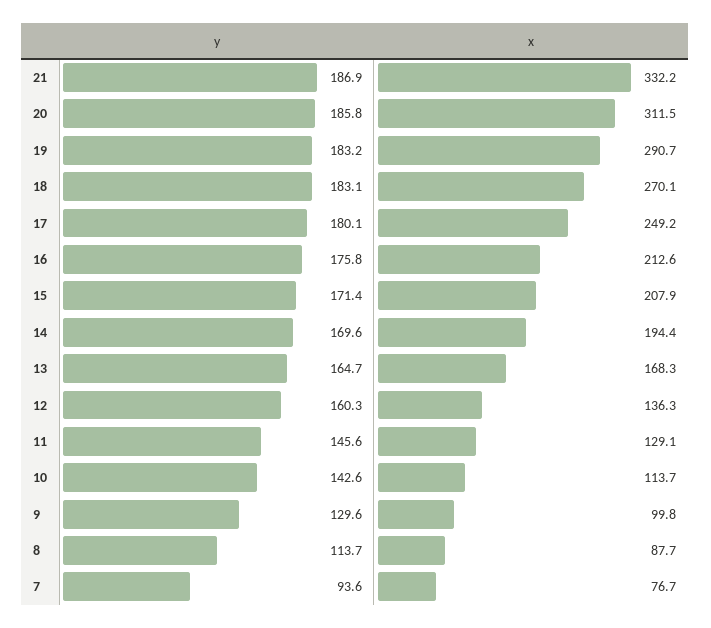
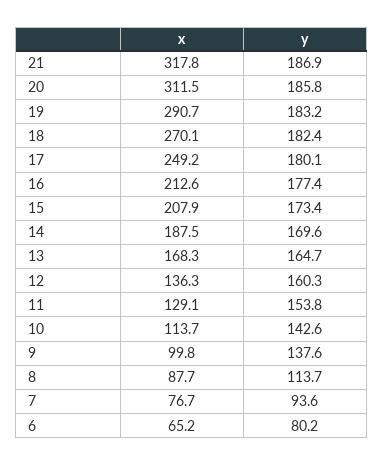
  {
    "y": {
      "21": 186.9,
      "20": 185.8,
      "19": 183.2,
-     "18": 183.1,
+     "18": 182.4,
      "17": 180.1,
-     "16": 175.8,
+     "16": 177.4,
-     "15": 171.4,
+     "15": 173.4,
      "14": 169.6,
      "13": 164.7,
      "12": 160.3,
-     "11": 145.6,
+     "11": 153.8,
      "10": 142.6,
-     "9": 129.6,
+     "9": 137.6,
      "8": 113.7,
-     "7": 93.6
+     "7": 93.6,
+     "6": 80.2
    },
    "x": {
-     "21": 332.2,
+     "21": 317.8,
      "20": 311.5,
      "19": 290.7,
      "18": 270.1,
      "17": 249.2,
      "16": 212.6,
      "15": 207.9,
-     "14": 194.4,
+     "14": 187.5,
      "13": 168.3,
      "12": 136.3,
      "11": 129.1,
      "10": 113.7,
      "9": 99.8,
      "8": 87.7,
-     "7": 76.7
+     "7": 76.7,
+     "6": 65.2
    }
  }

